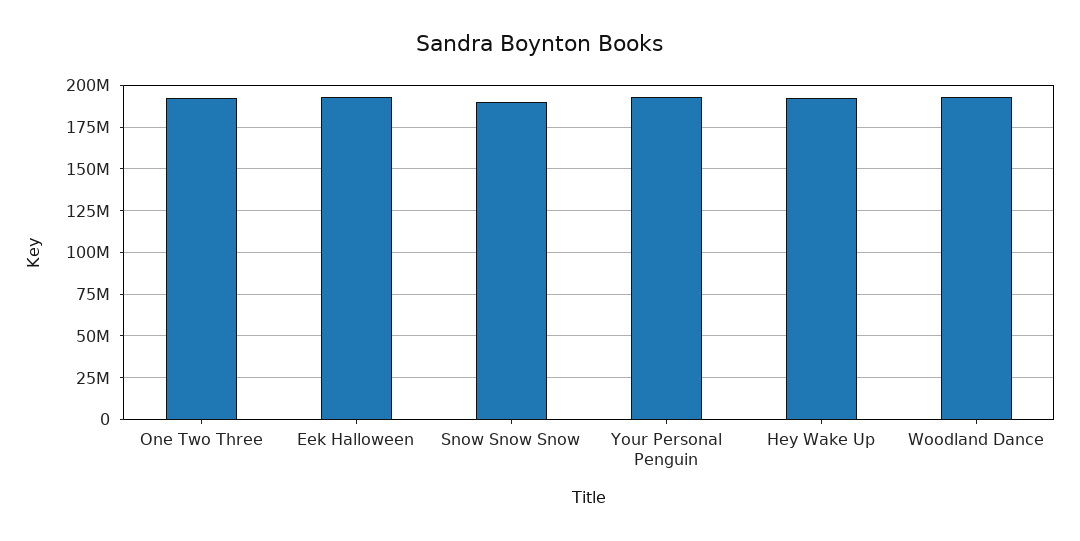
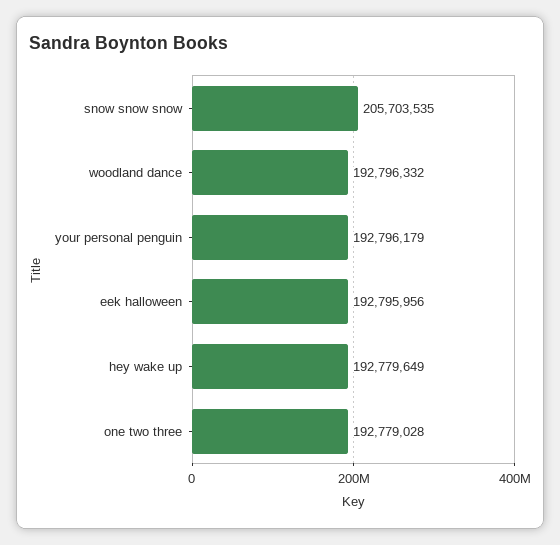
  {
    "One Two Three": 192779028,
    "Eek Halloween": 192795956,
-   "Snow Snow Snow": 190000000,
+   "Snow Snow Snow": 205703535,
    "Your Personal Penguin": 192796179,
    "Hey Wake Up": 192779649,
    "Woodland Dance": 192796332
  }

